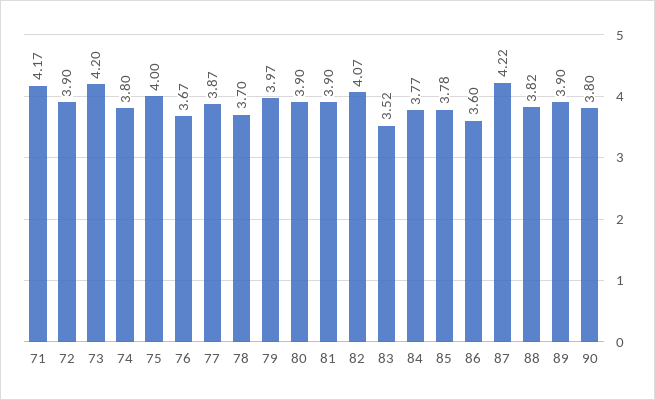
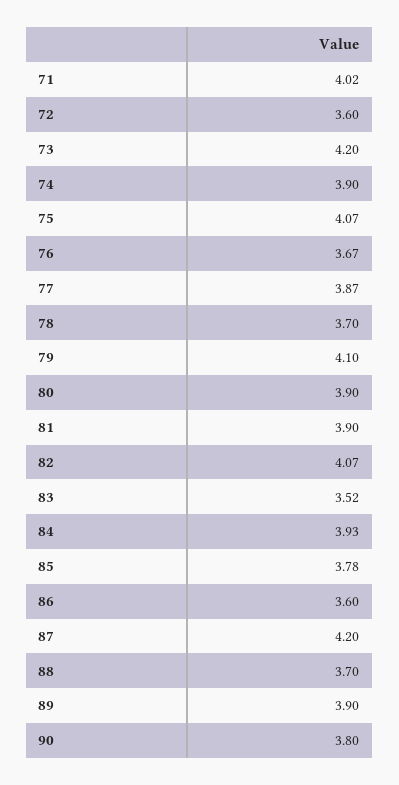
  {
-   "71": 4.17,
+   "71": 4.02,
-   "72": 3.9,
+   "72": 3.6,
    "73": 4.2,
-   "74": 3.8,
+   "74": 3.9,
-   "75": 4,
+   "75": 4.07,
    "76": 3.67,
    "77": 3.87,
    "78": 3.7,
-   "79": 3.97,
+   "79": 4.1,
    "80": 3.9,
    "81": 3.9,
    "82": 4.07,
    "83": 3.52,
-   "84": 3.77,
+   "84": 3.93,
    "85": 3.78,
    "86": 3.6,
-   "87": 4.22,
+   "87": 4.2,
-   "88": 3.82,
+   "88": 3.7,
    "89": 3.9,
    "90": 3.8
  }

